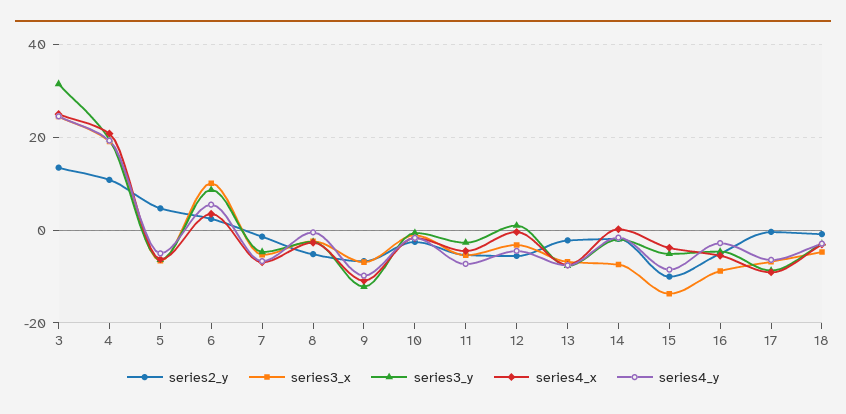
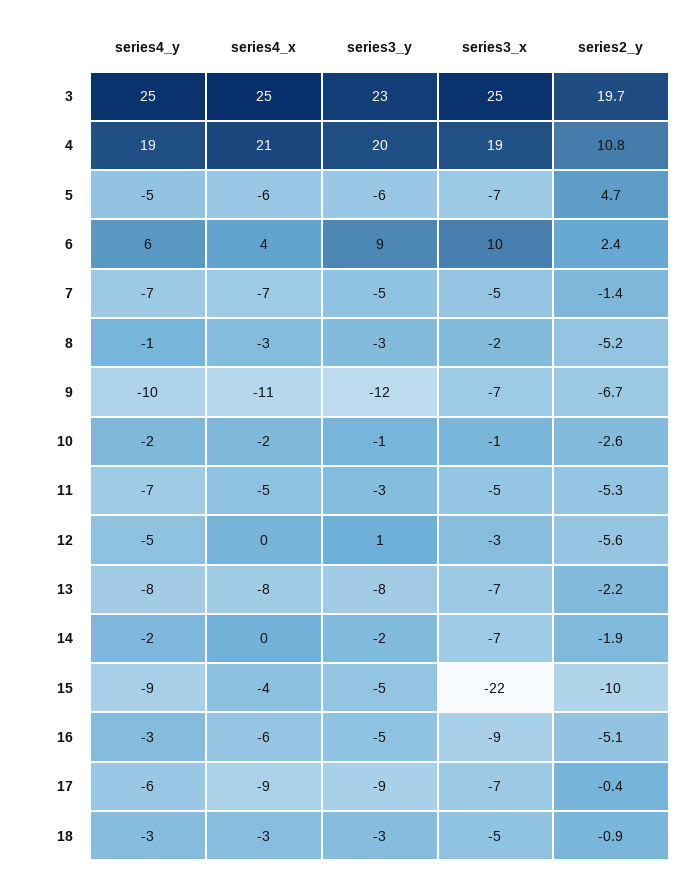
  {
    "series2_y": {
-     "3": 14,
+     "3": 19.7,
      "4": 10.8,
      "5": 4.7,
      "6": 2.4,
      "7": -1.4,
      "8": -5.2,
      "9": -6.7,
      "10": -2.6,
      "11": -5.3,
      "12": -5.6,
      "13": -2.2,
      "14": -1.9,
      "15": -10,
      "16": -5.1,
      "17": -0.4,
      "18": -0.9
    },
    "series3_x": {
      "3": 25,
      "4": 19,
      "5": -7,
      "6": 10,
      "7": -5,
      "8": -2,
      "9": -7,
      "10": -1,
      "11": -5,
      "12": -3,
      "13": -7,
      "14": -7,
-     "15": -14,
+     "15": -22,
      "16": -9,
      "17": -7,
      "18": -5
    },
    "series3_y": {
-     "3": 32,
+     "3": 23,
      "4": 20,
      "5": -6,
      "6": 9,
      "7": -5,
      "8": -3,
      "9": -12,
      "10": -1,
      "11": -3,
      "12": 1,
      "13": -8,
      "14": -2,
      "15": -5,
      "16": -5,
      "17": -9,
      "18": -3
    },
    "series4_x": {
      "3": 25,
      "4": 21,
      "5": -6,
      "6": 4,
      "7": -7,
      "8": -3,
      "9": -11,
      "10": -2,
      "11": -5,
      "12": 0,
      "13": -8,
      "14": 0,
      "15": -4,
      "16": -6,
      "17": -9,
      "18": -3
    },
    "series4_y": {
      "3": 25,
      "4": 19,
      "5": -5,
      "6": 6,
      "7": -7,
      "8": -1,
      "9": -10,
      "10": -2,
      "11": -7,
      "12": -5,
      "13": -8,
      "14": -2,
      "15": -9,
      "16": -3,
      "17": -6,
      "18": -3
    }
  }

